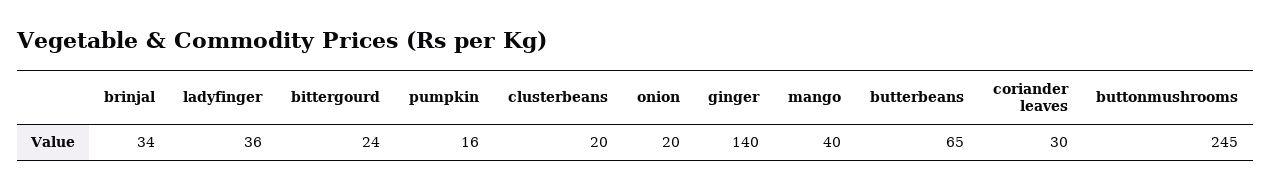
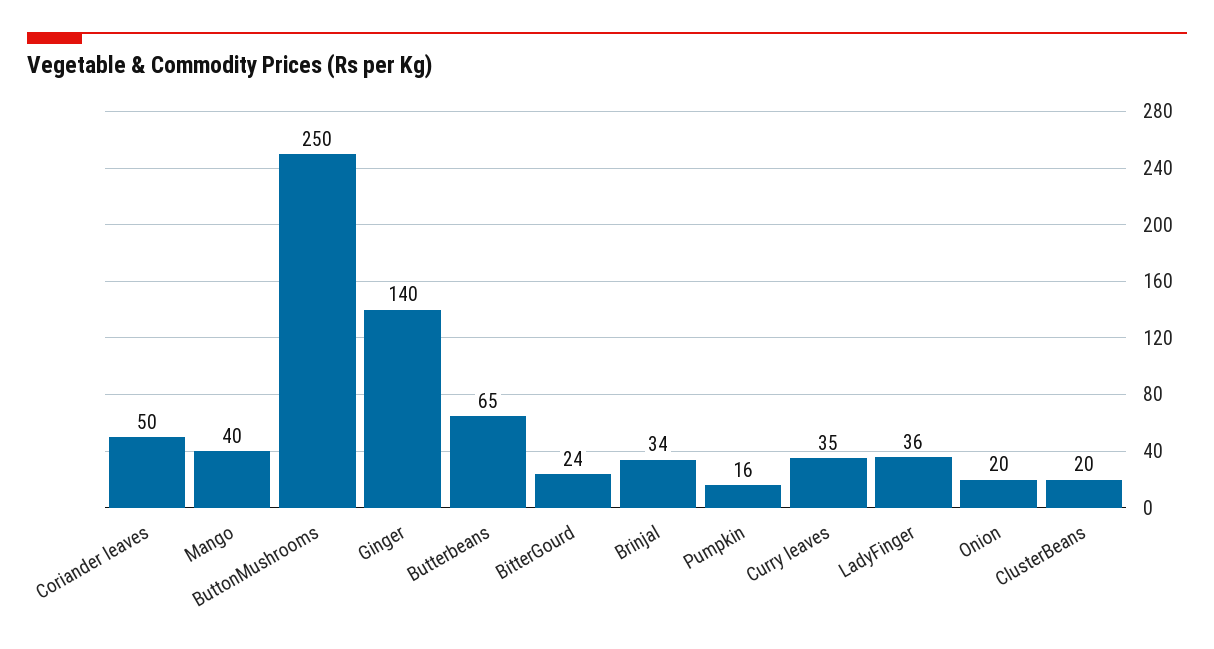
  {
    "brinjal": 34,
    "ladyfinger": 36,
    "bittergourd": 24,
    "pumpkin": 16,
    "clusterbeans": 20,
    "onion": 20,
    "ginger": 140,
    "mango": 40,
    "butterbeans": 65,
-   "coriander leaves": 30,
+   "coriander leaves": 50,
-   "buttonmushrooms": 245
+   "buttonmushrooms": 250,
+   "Curry leaves": 35
  }

